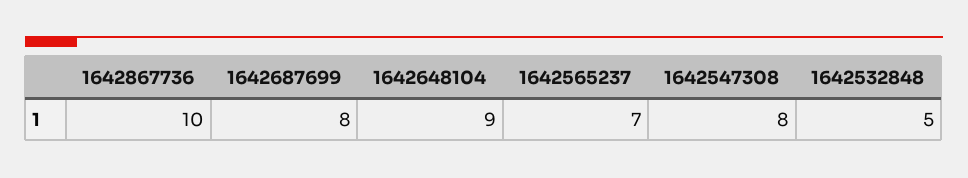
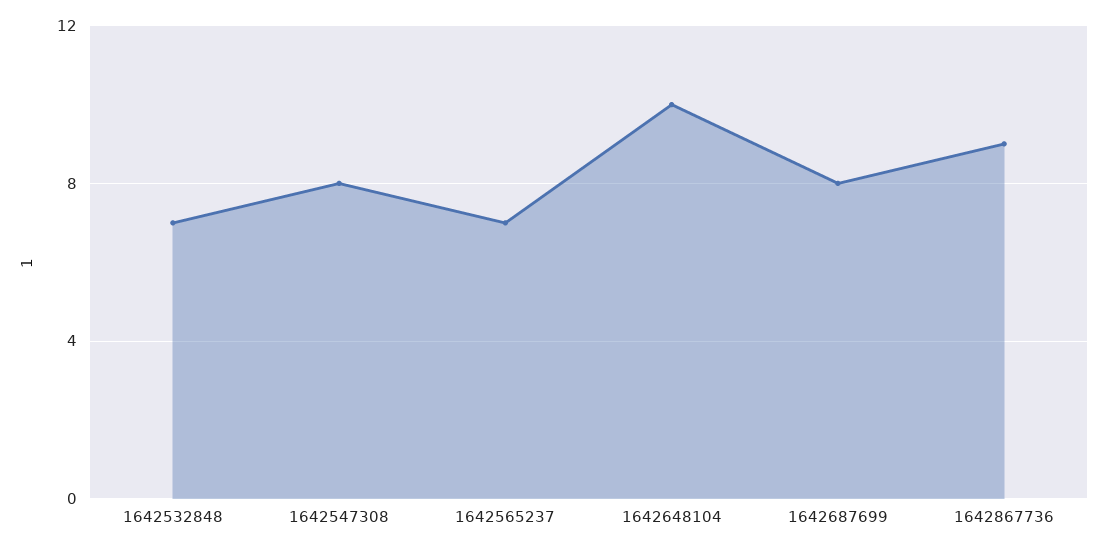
  {
-   "1642867736": 10,
+   "1642867736": 9,
    "1642687699": 8,
-   "1642648104": 9,
+   "1642648104": 10,
    "1642565237": 7,
    "1642547308": 8,
-   "1642532848": 5
+   "1642532848": 7
  }

